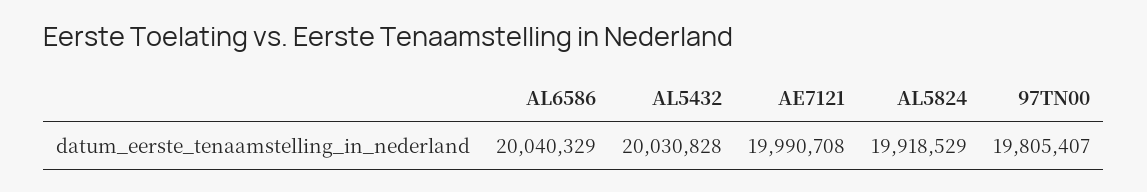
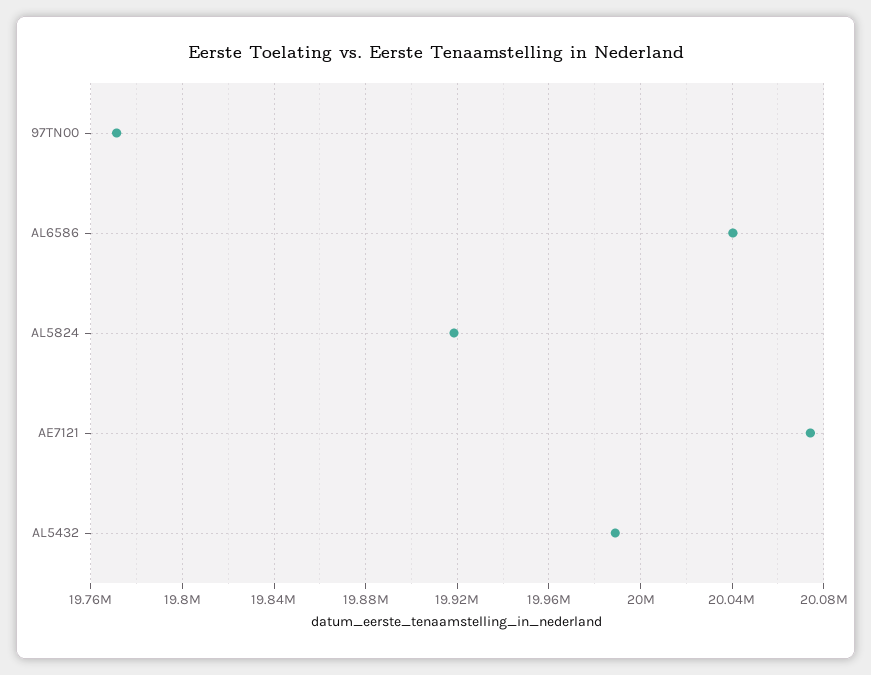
  {
    "AL6586": 20040329,
-   "AL5432": 20030828,
+   "AL5432": 19990000,
-   "AE7121": 19990708,
+   "AE7121": 20075000,
    "AL5824": 19918529,
-   "97TN00": 19805407
+   "97TN00": 19770000
  }

